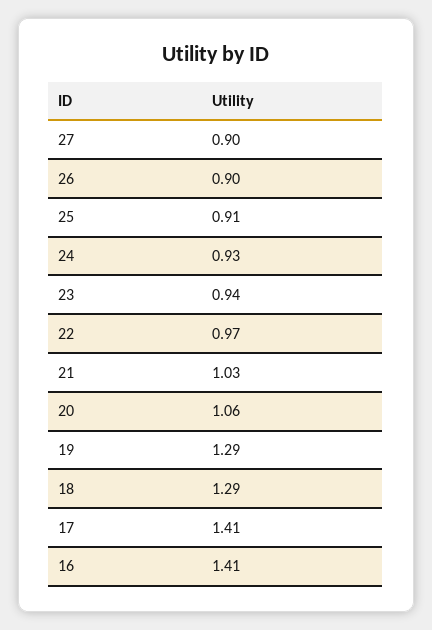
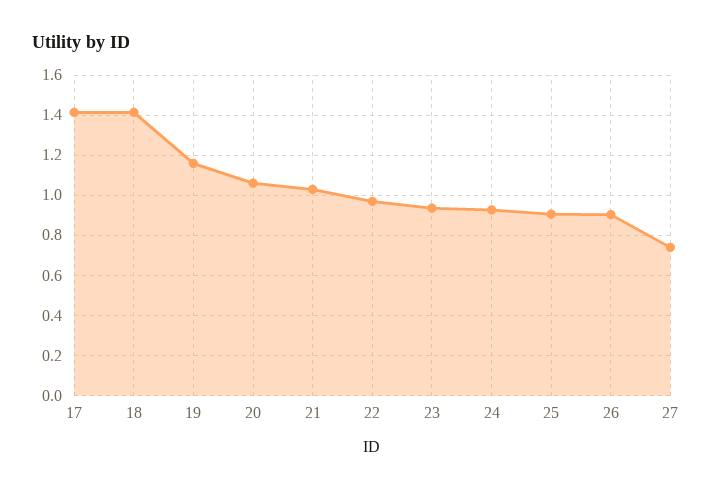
  {
-   "27": 0.9,
+   "27": 0.75,
    "26": 0.9,
    "25": 0.91,
    "24": 0.93,
    "23": 0.94,
    "22": 0.97,
    "21": 1.03,
    "20": 1.06,
-   "19": 1.29,
+   "19": 1.15,
-   "18": 1.29,
+   "18": 1.4,
-   "17": 1.41,
+   "17": 1.41
-   "16": 1.41
  }

